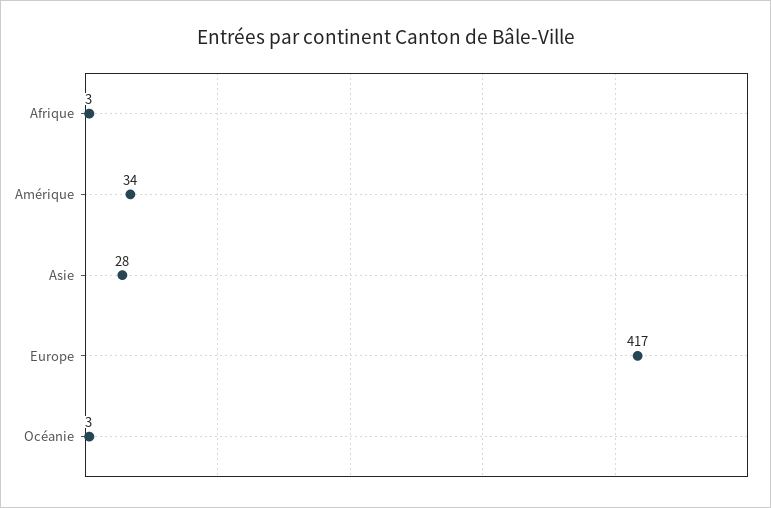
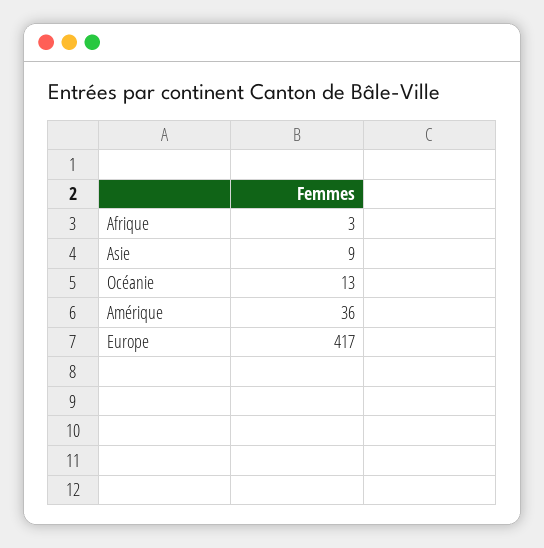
  {
    "Afrique": 3,
-   "Amérique": 34,
+   "Amérique": 36,
-   "Asie": 28,
+   "Asie": 9,
    "Europe": 417,
-   "Océanie": 3
+   "Océanie": 13
  }

